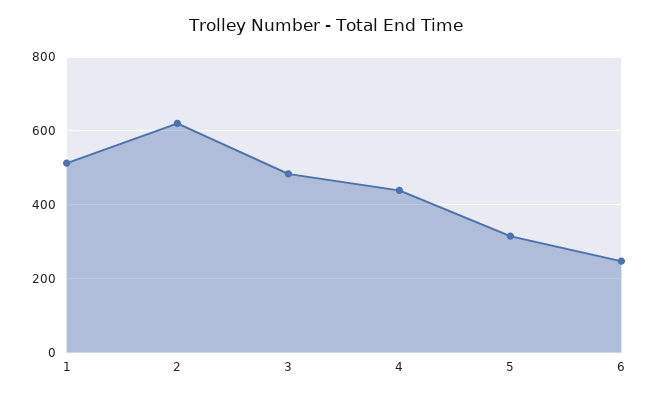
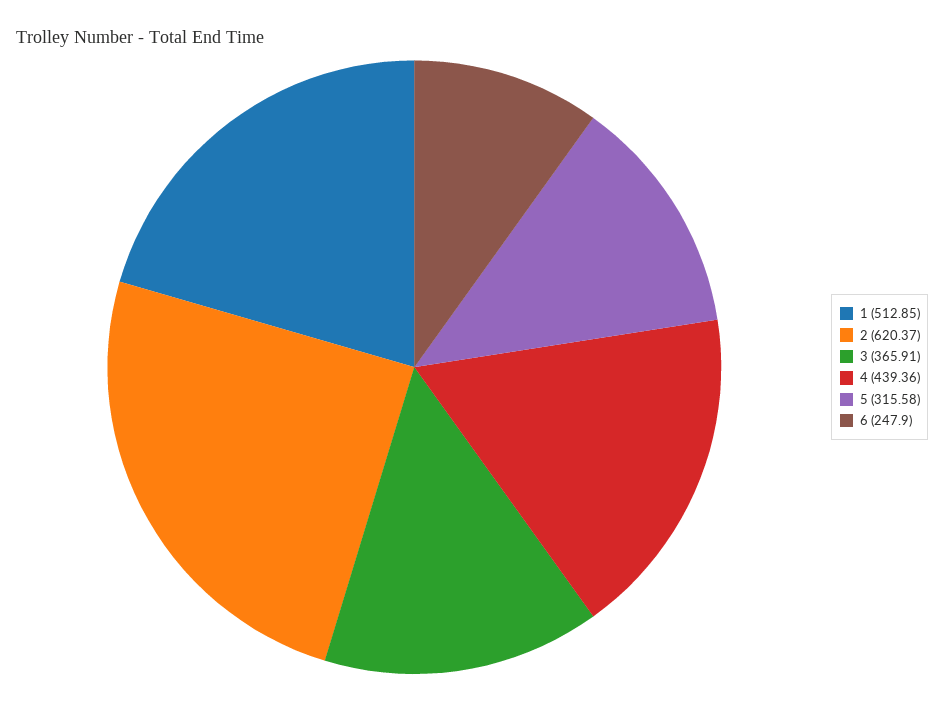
  {
    "1": 512.85,
    "2": 620.37,
-   "3": 480,
+   "3": 365.91,
    "4": 439.36,
    "5": 315.58,
    "6": 247.9
  }

